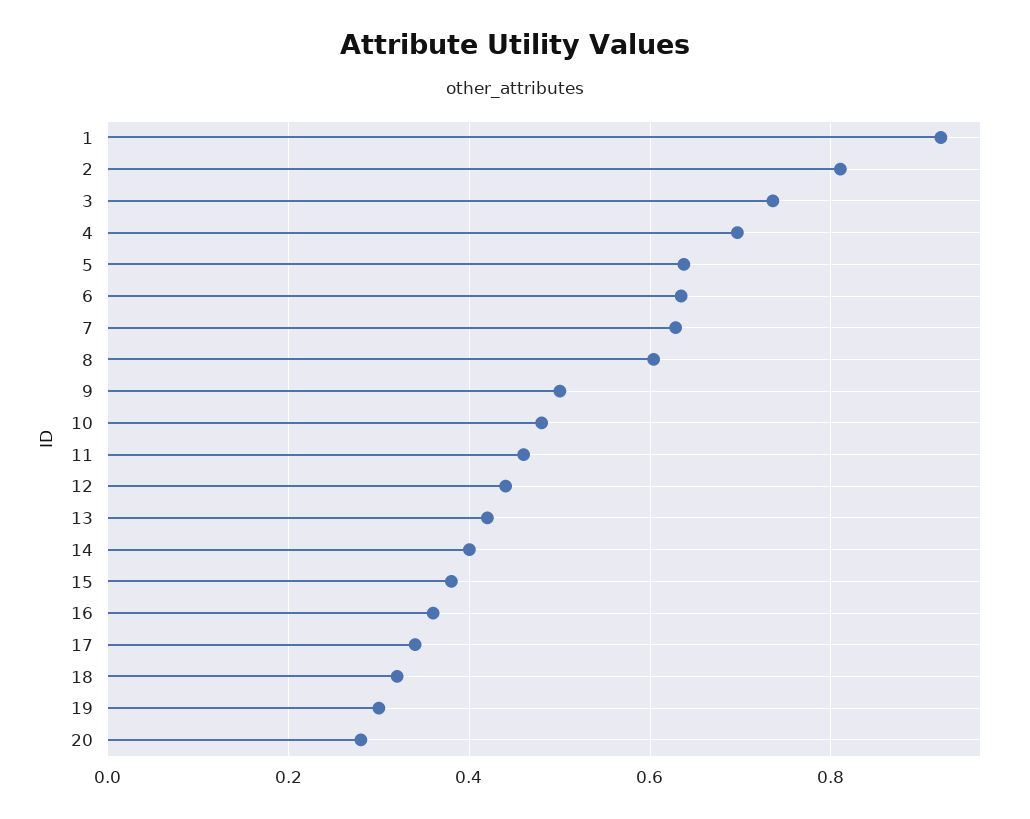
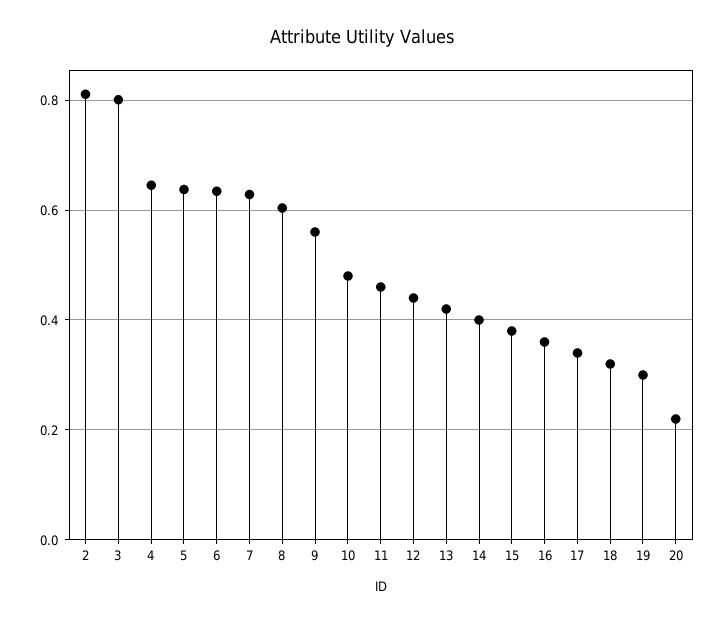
  {
-   "1": 0.92,
    "2": 0.82,
-   "3": 0.74,
+   "3": 0.8,
-   "4": 0.7,
+   "4": 0.64,
    "5": 0.64,
    "6": 0.64,
    "7": 0.62,
    "8": 0.6,
-   "9": 0.5,
+   "9": 0.56,
    "10": 0.48,
    "11": 0.46,
    "12": 0.44,
    "13": 0.42,
    "14": 0.4,
    "15": 0.38,
    "16": 0.36,
    "17": 0.34,
    "18": 0.32,
    "19": 0.3,
-   "20": 0.28
+   "20": 0.22
  }

